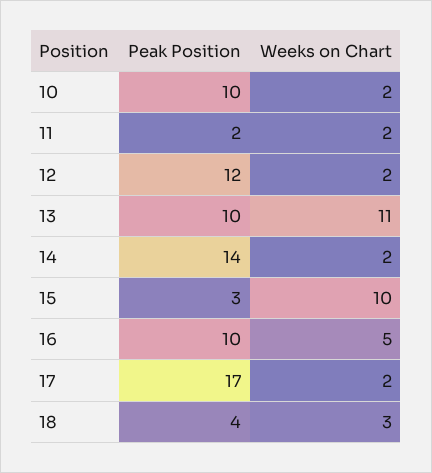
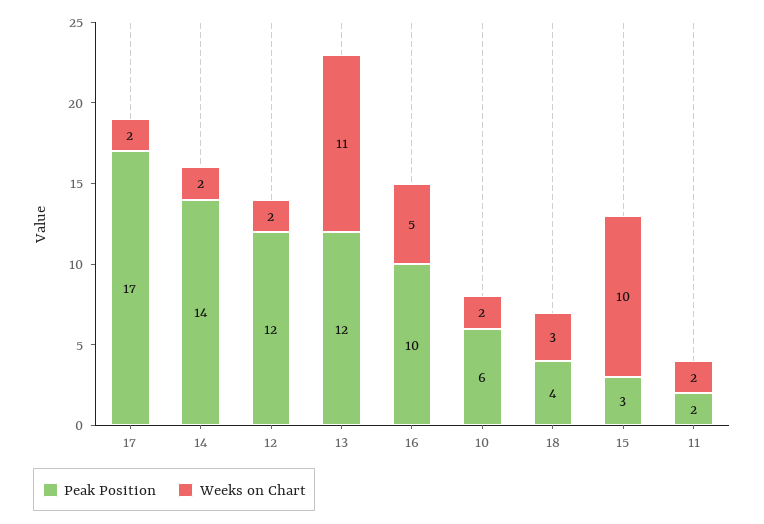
  {
    "Peak Position": {
-     "10": 10,
+     "10": 6,
      "11": 2,
      "12": 12,
-     "13": 10,
+     "13": 12,
      "14": 14,
      "15": 3,
      "16": 10,
      "17": 17,
      "18": 4
    },
    "Weeks on Chart": {
      "10": 2,
      "11": 2,
      "12": 2,
      "13": 11,
      "14": 2,
      "15": 10,
      "16": 5,
      "17": 2,
      "18": 3
    }
  }

